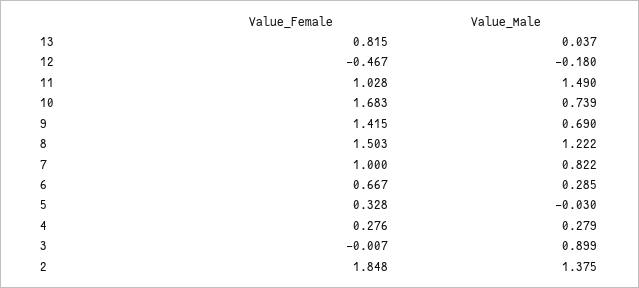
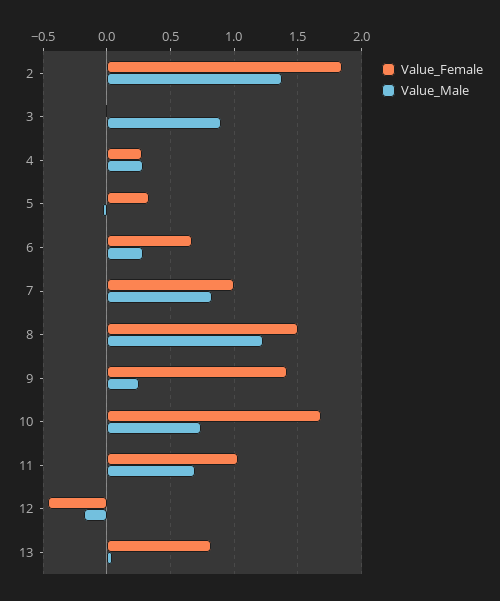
  {
    "Value_Female": {
      "13": 0.815,
      "12": -0.467,
      "11": 1.028,
      "10": 1.683,
      "9": 1.415,
      "8": 1.503,
      "7": 1,
      "6": 0.667,
      "5": 0.328,
      "4": 0.276,
      "3": -0.007,
      "2": 1.848
    },
    "Value_Male": {
      "13": 0.037,
      "12": -0.18,
-     "11": 1.49,
+     "11": 0.7,
      "10": 0.739,
-     "9": 0.69,
+     "9": 0.25,
      "8": 1.222,
      "7": 0.822,
      "6": 0.285,
      "5": -0.03,
      "4": 0.279,
      "3": 0.899,
      "2": 1.375
    }
  }

